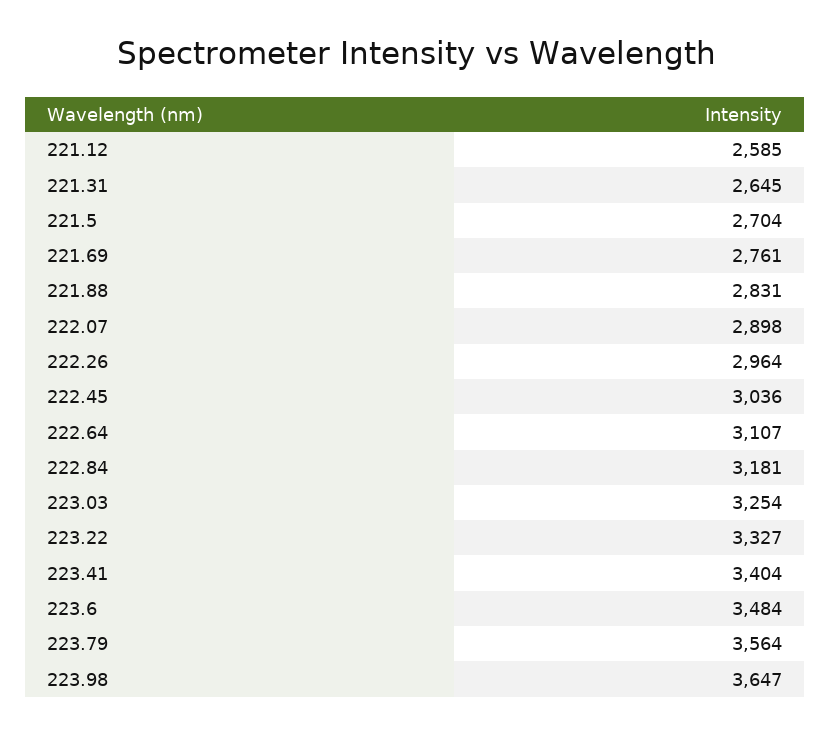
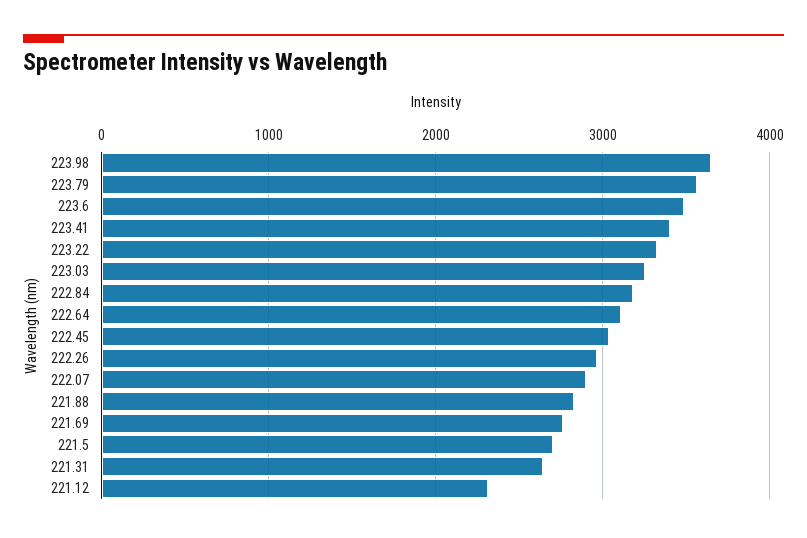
  {
-   "221.12": 2585,
+   "221.12": 2300,
    "221.31": 2645,
    "221.5": 2704,
    "221.69": 2761,
    "221.88": 2831,
    "222.07": 2898,
    "222.26": 2964,
    "222.45": 3036,
    "222.64": 3107,
    "222.84": 3181,
    "223.03": 3254,
    "223.22": 3327,
    "223.41": 3404,
    "223.6": 3484,
    "223.79": 3564,
    "223.98": 3647
  }

